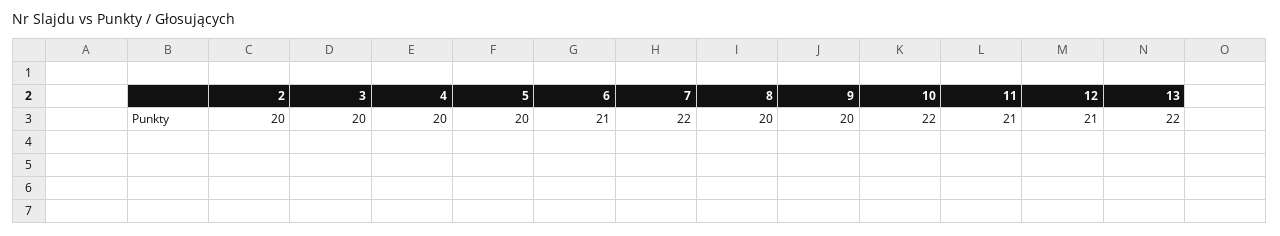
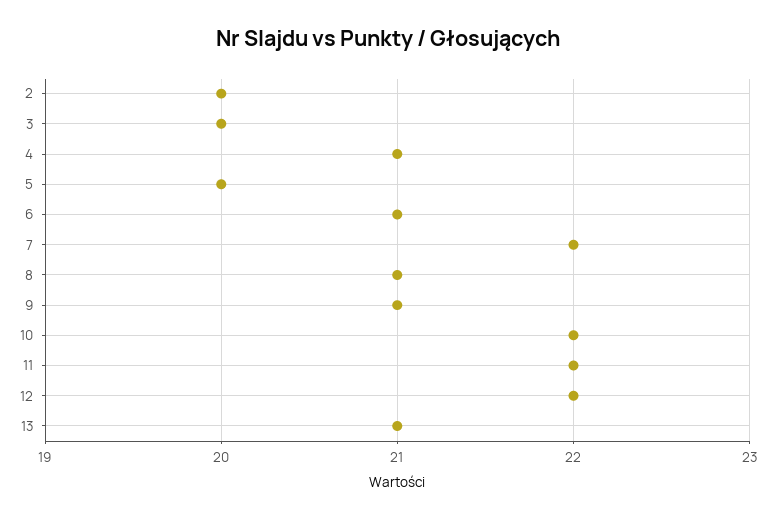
  {
    "2": 20,
    "3": 20,
-   "4": 20,
+   "4": 21,
    "5": 20,
    "6": 21,
    "7": 22,
-   "8": 20,
+   "8": 21,
-   "9": 20,
+   "9": 21,
    "10": 22,
-   "11": 21,
+   "11": 22,
-   "12": 21,
+   "12": 22,
-   "13": 22
+   "13": 21
  }

